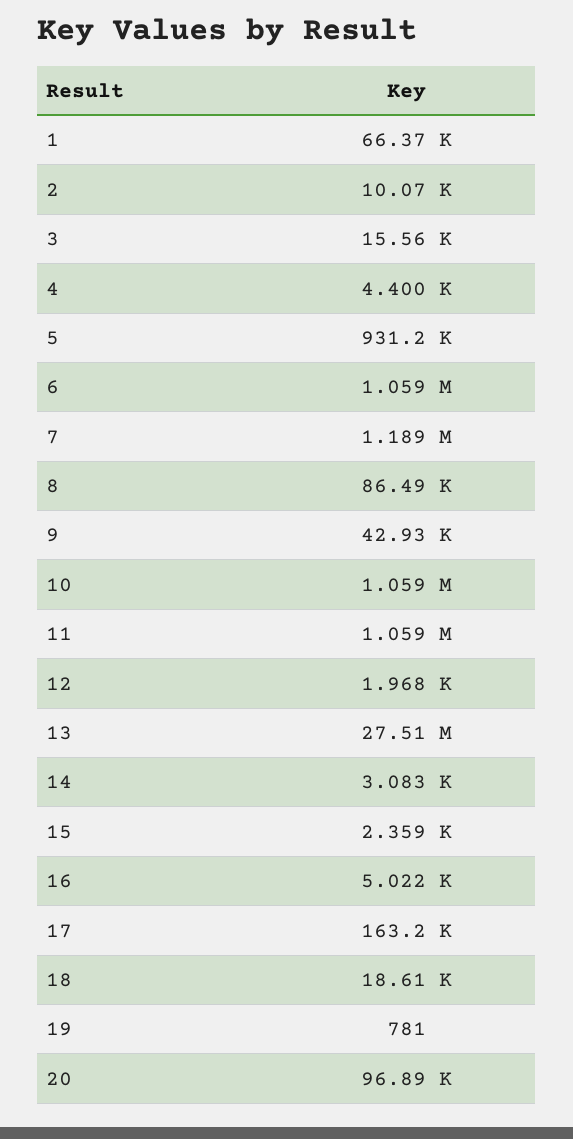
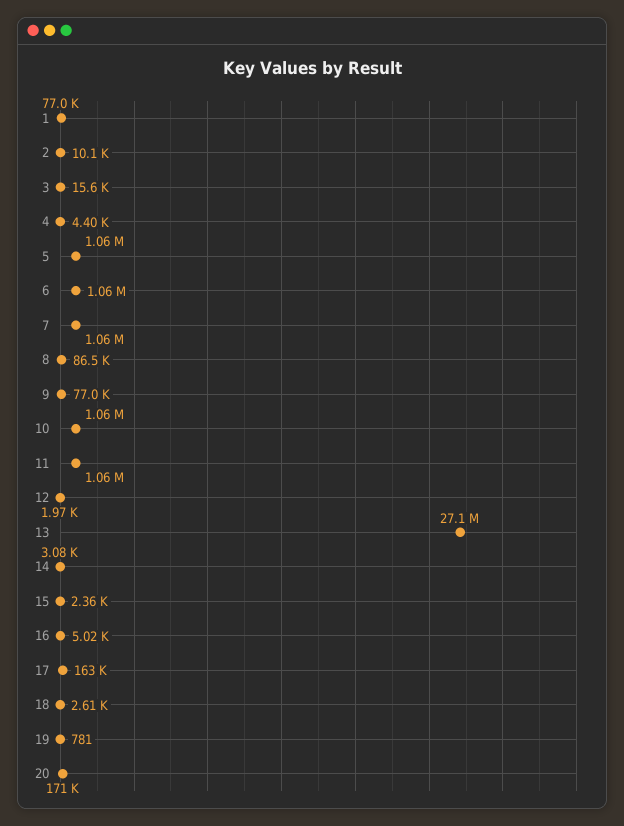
  {
-   "1": 66370,
+   "1": 77000,
    "2": 10070,
    "3": 15560,
    "4": 4400,
-   "5": 931200,
+   "5": 1060000,
    "6": 1059000,
-   "7": 1189000,
+   "7": 1060000,
    "8": 86490,
-   "9": 42930,
+   "9": 77000,
    "10": 1059000,
    "11": 1059000,
    "12": 1968,
-   "13": 27510000,
+   "13": 27100000,
    "14": 3083,
    "15": 2359,
    "16": 5022,
    "17": 163200,
-   "18": 18610,
+   "18": 2610,
    "19": 781,
-   "20": 96890
+   "20": 171000
  }

